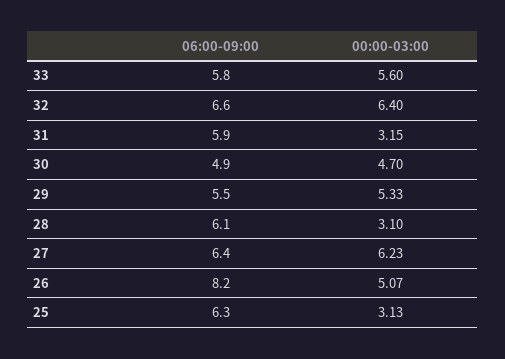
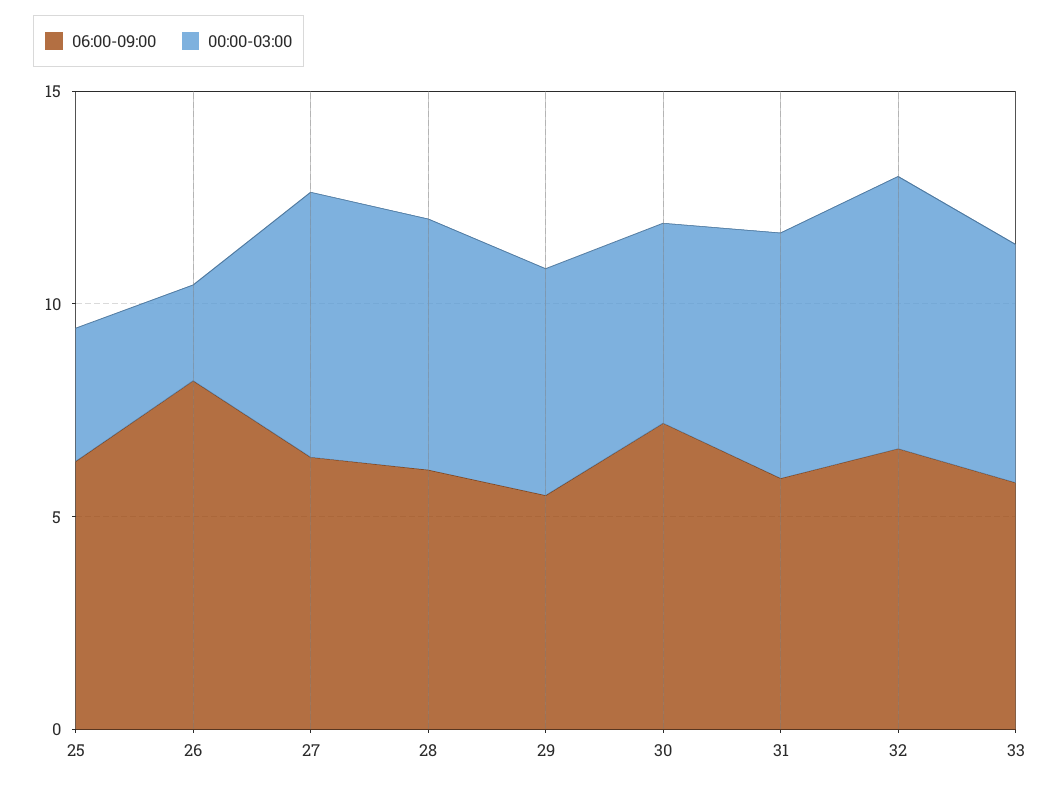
  {
    "06:00-09:00": {
      "33": 5.8,
      "32": 6.6,
      "31": 5.9,
-     "30": 4.9,
+     "30": 7,
      "29": 5.5,
      "28": 6.1,
      "27": 6.4,
      "26": 8.2,
      "25": 6.3
    },
    "00:00-03:00": {
      "33": 5.6,
      "32": 6.4,
-     "31": 3.15,
+     "31": 6,
      "30": 4.7,
      "29": 5.33,
-     "28": 3.1,
+     "28": 6,
      "27": 6.23,
-     "26": 5.07,
+     "26": 2,
      "25": 3.13
    }
  }

